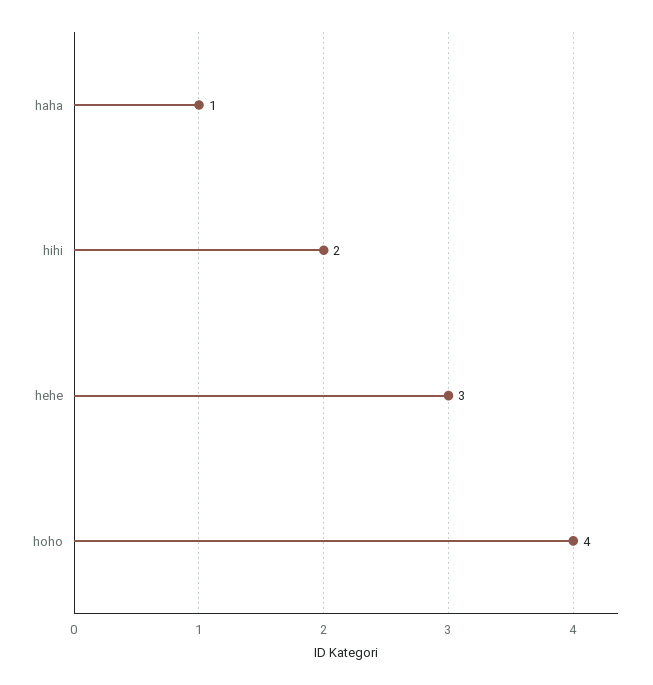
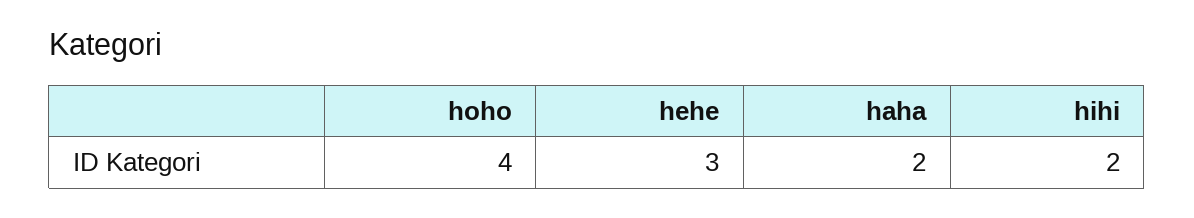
  {
-   "haha": 1,
+   "haha": 2,
    "hihi": 2,
    "hehe": 3,
    "hoho": 4
  }

